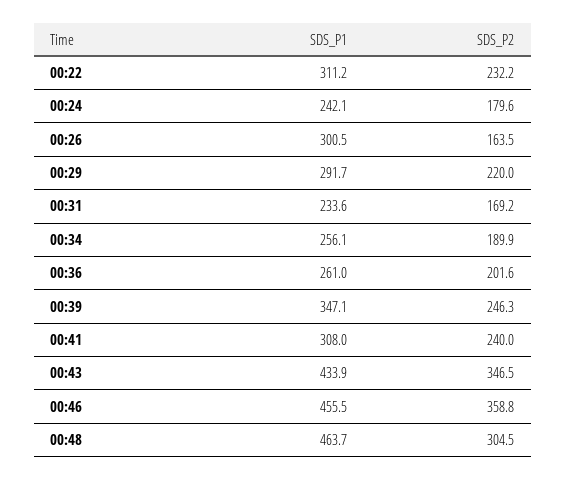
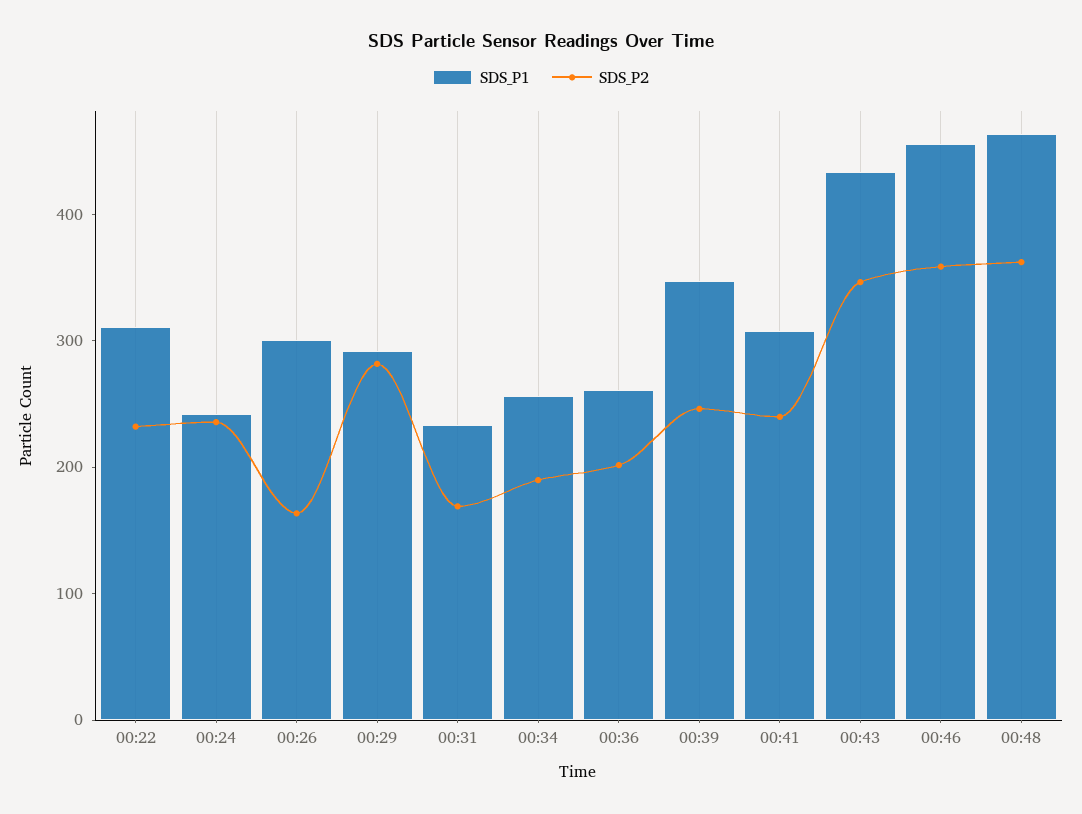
  {
    "SDS_P1": {
      "00:22": 311.2,
      "00:24": 242.1,
      "00:26": 300.5,
      "00:29": 291.7,
      "00:31": 233.6,
      "00:34": 256.1,
      "00:36": 261,
      "00:39": 347.1,
      "00:41": 308,
      "00:43": 433.9,
      "00:46": 455.5,
      "00:48": 463.7
    },
    "SDS_P2": {
      "00:22": 232.2,
-     "00:24": 179.6,
+     "00:24": 240,
      "00:26": 163.5,
-     "00:29": 220,
+     "00:29": 280,
      "00:31": 169.2,
      "00:34": 189.9,
      "00:36": 201.6,
      "00:39": 246.3,
      "00:41": 240,
      "00:43": 346.5,
      "00:46": 358.8,
-     "00:48": 304.5
+     "00:48": 360
    }
  }

